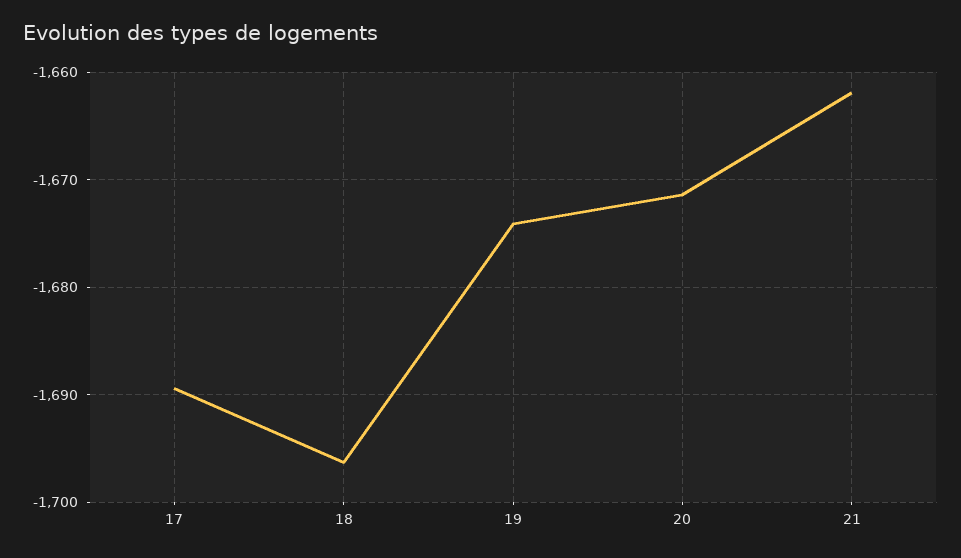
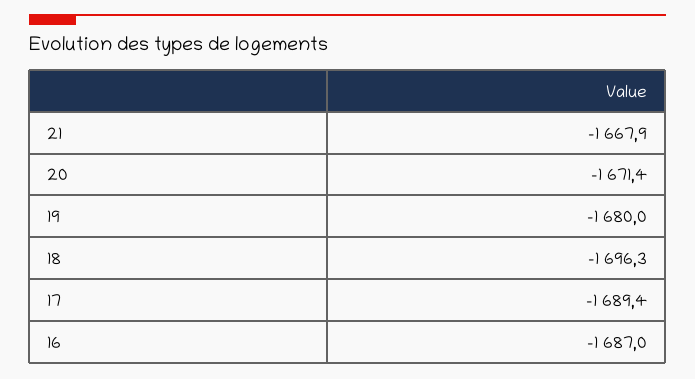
  {
    "17": -1689.4,
    "18": -1696.3,
-   "19": -1674,
+   "19": -1680,
    "20": -1671.4,
-   "21": -1662
+   "21": -1667.9,
+   "16": -1687
  }

